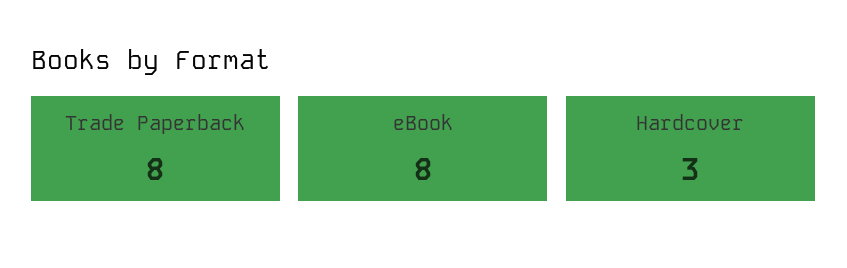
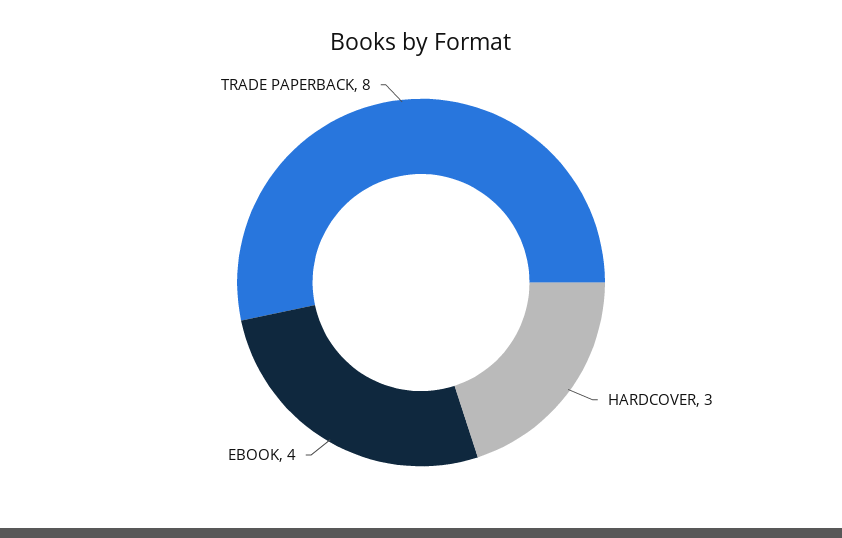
  {
    "Trade Paperback": 8,
-   "eBook": 8,
+   "eBook": 4,
    "Hardcover": 3
  }

